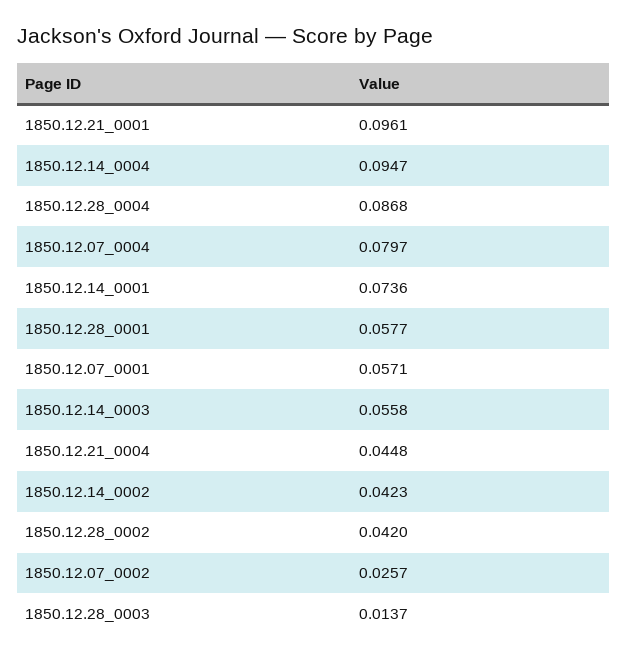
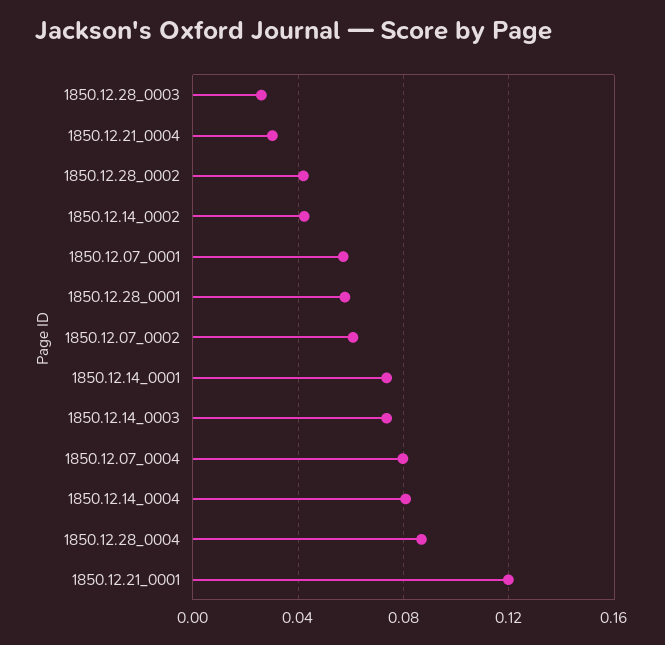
  {
-   "1850.12.21_0001": 0.0961,
+   "1850.12.21_0001": 0.12,
-   "1850.12.14_0004": 0.0947,
+   "1850.12.14_0004": 0.08,
    "1850.12.28_0004": 0.0868,
    "1850.12.07_0004": 0.0797,
    "1850.12.14_0001": 0.0736,
    "1850.12.28_0001": 0.0577,
    "1850.12.07_0001": 0.0571,
-   "1850.12.14_0003": 0.0558,
+   "1850.12.14_0003": 0.075,
-   "1850.12.21_0004": 0.0448,
+   "1850.12.21_0004": 0.03,
    "1850.12.14_0002": 0.0423,
    "1850.12.28_0002": 0.042,
-   "1850.12.07_0002": 0.0257,
+   "1850.12.07_0002": 0.06,
-   "1850.12.28_0003": 0.0137
+   "1850.12.28_0003": 0.025
  }

